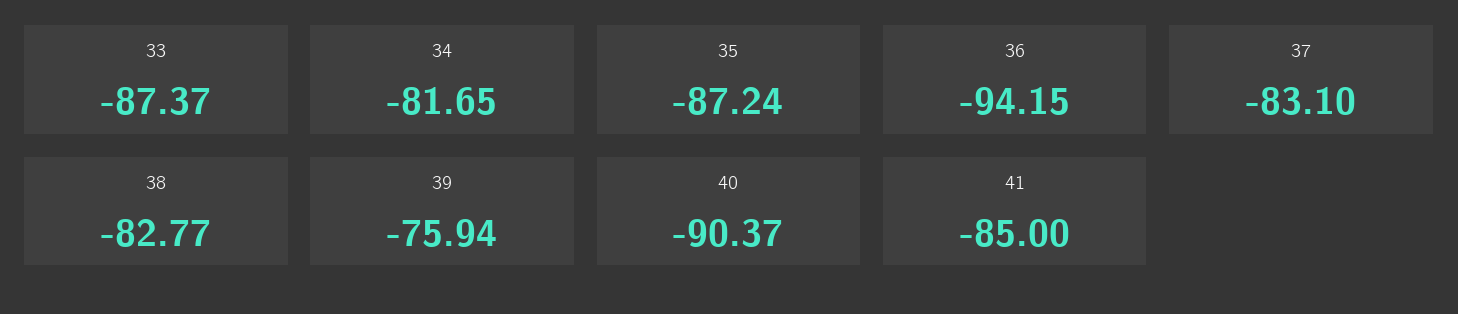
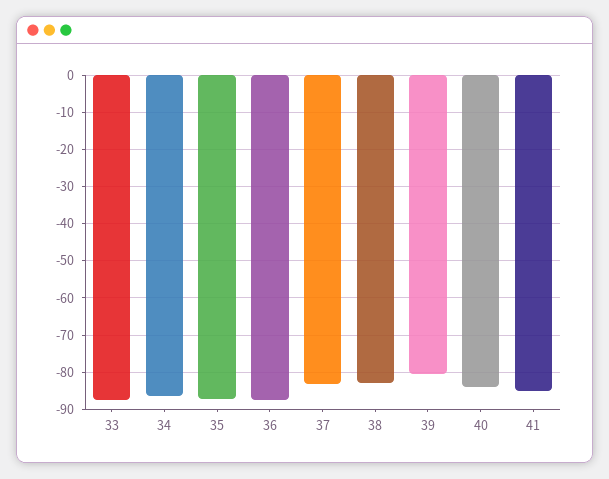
  {
    "33": -87.37,
-   "34": -81.65,
+   "34": -86,
    "35": -87.24,
-   "36": -94.15,
+   "36": -88,
    "37": -83.1,
    "38": -82.77,
-   "39": -75.94,
+   "39": -80,
-   "40": -90.37,
+   "40": -84,
    "41": -85
  }

